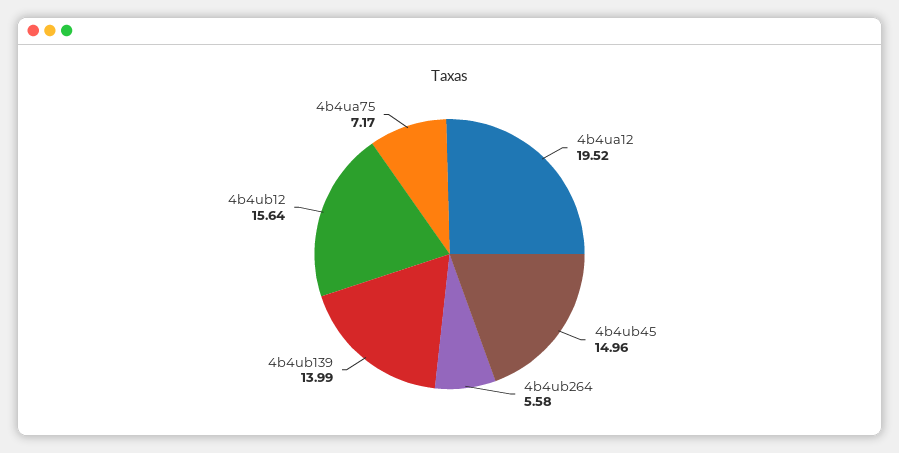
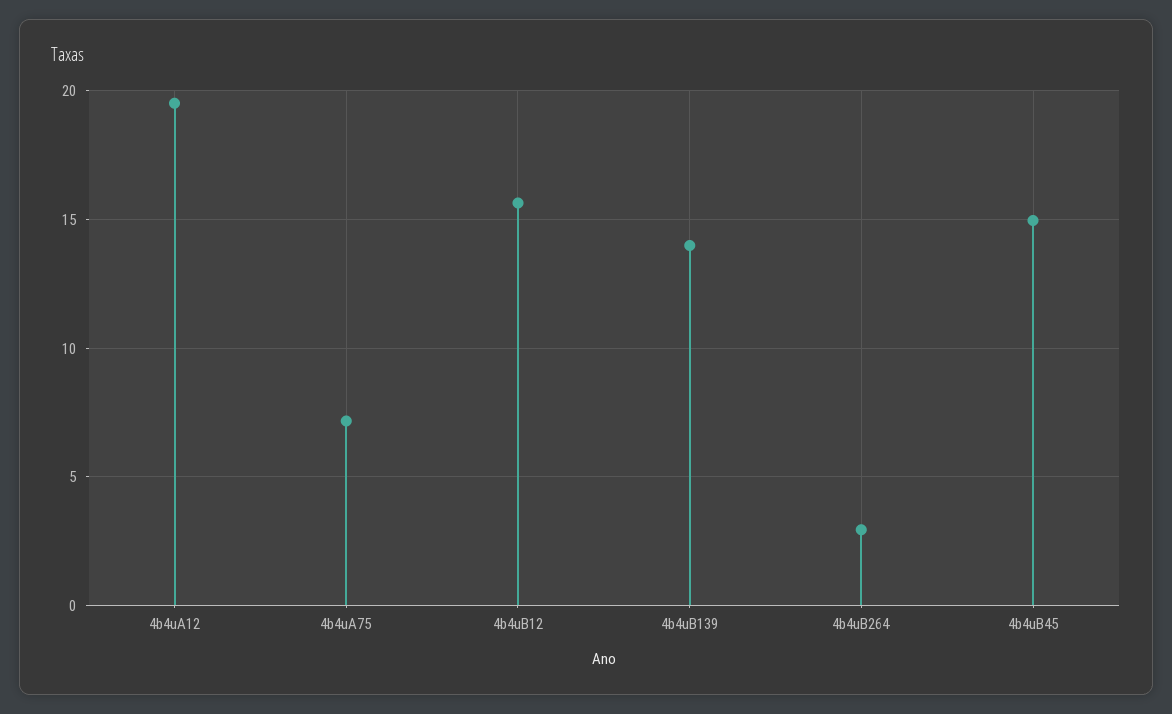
  {
    "4b4ua12": 19.52,
    "4b4ub45": 14.96,
-   "4b4ub264": 5.58,
+   "4b4ub264": 3,
    "4b4ub139": 13.99,
    "4b4ub12": 15.64,
    "4b4ua75": 7.17
  }

